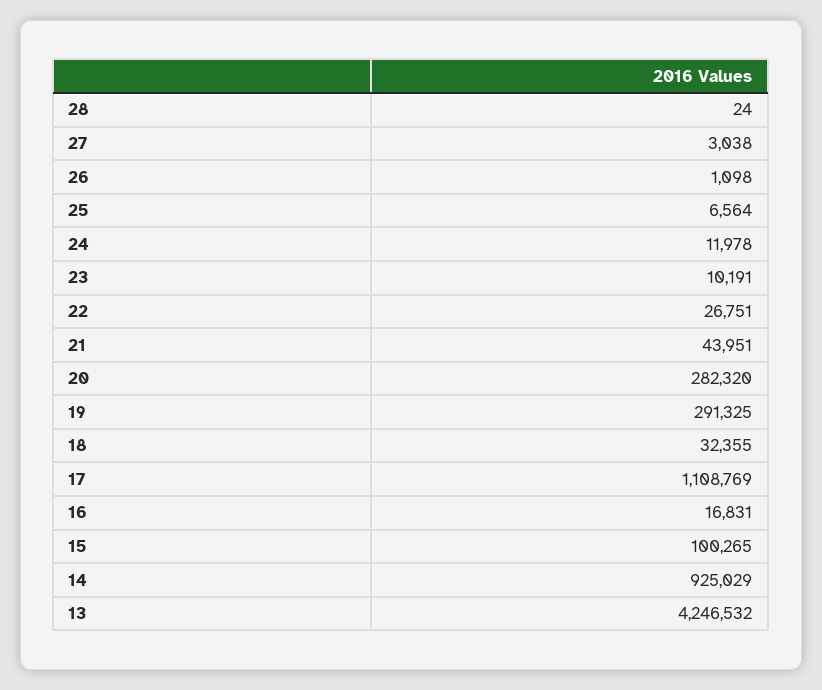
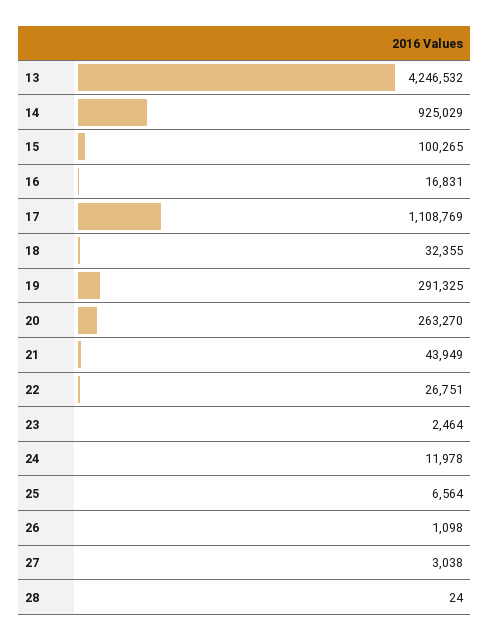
  {
    "28": 24,
    "27": 3038,
    "26": 1098,
    "25": 6564,
    "24": 11978,
-   "23": 10191,
+   "23": 2464,
    "22": 26751,
-   "21": 43951,
+   "21": 43949,
-   "20": 282320,
+   "20": 263270,
    "19": 291325,
    "18": 32355,
    "17": 1108769,
    "16": 16831,
    "15": 100265,
    "14": 925029,
    "13": 4246532
  }

